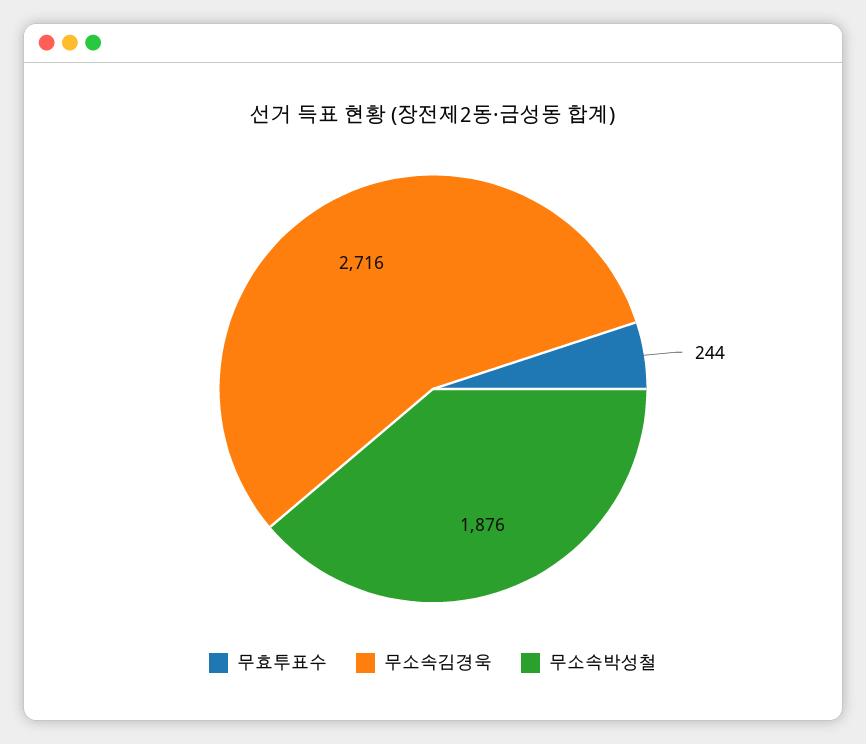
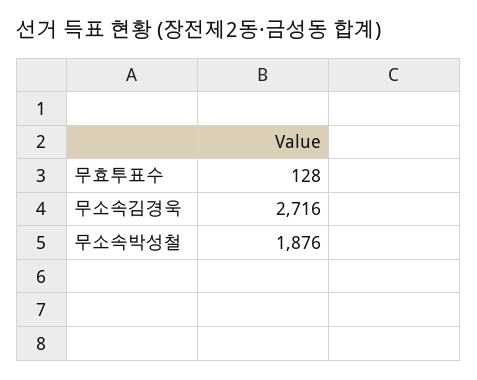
  {
-   "무효투표수": 244,
+   "무효투표수": 128,
    "무소속김경욱": 2716,
    "무소속박성철": 1876
  }

